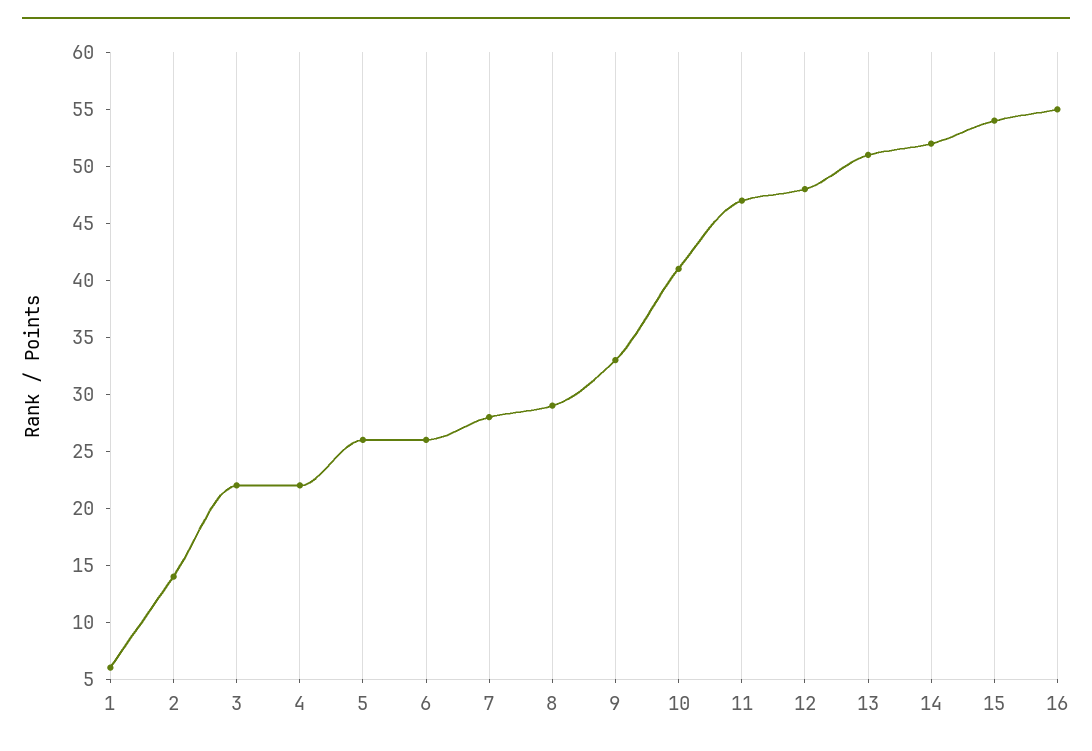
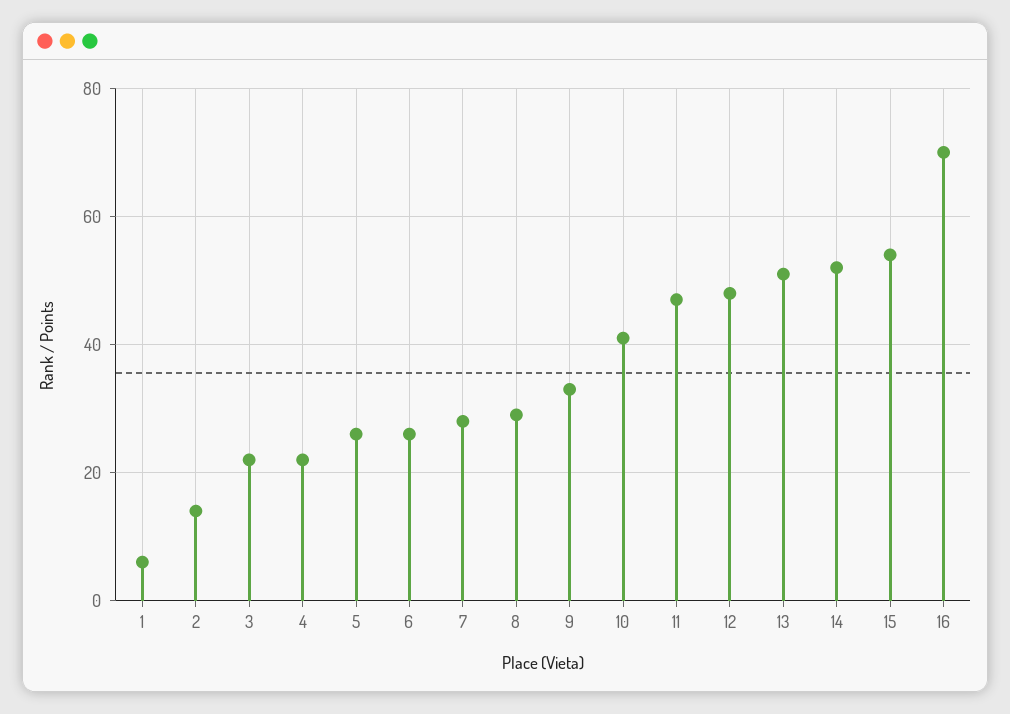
  {
    "1": 6,
    "2": 14,
    "3": 22,
    "4": 22,
    "5": 26,
    "6": 26,
    "7": 28,
    "8": 29,
    "9": 33,
    "10": 41,
    "11": 47,
    "12": 48,
    "13": 51,
    "14": 52,
    "15": 54,
-   "16": 55
+   "16": 70
  }

